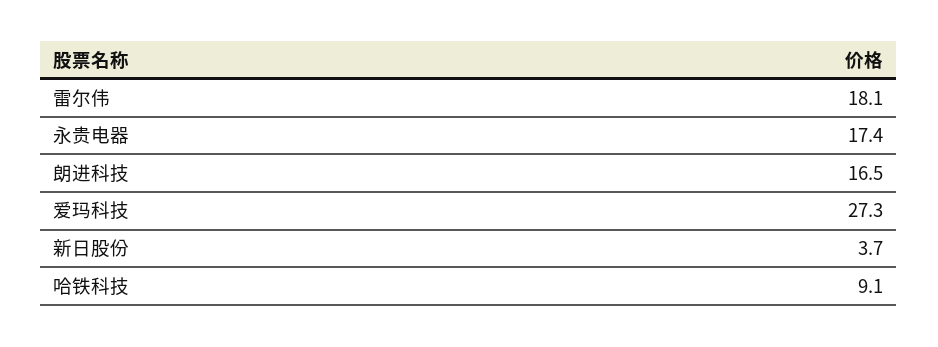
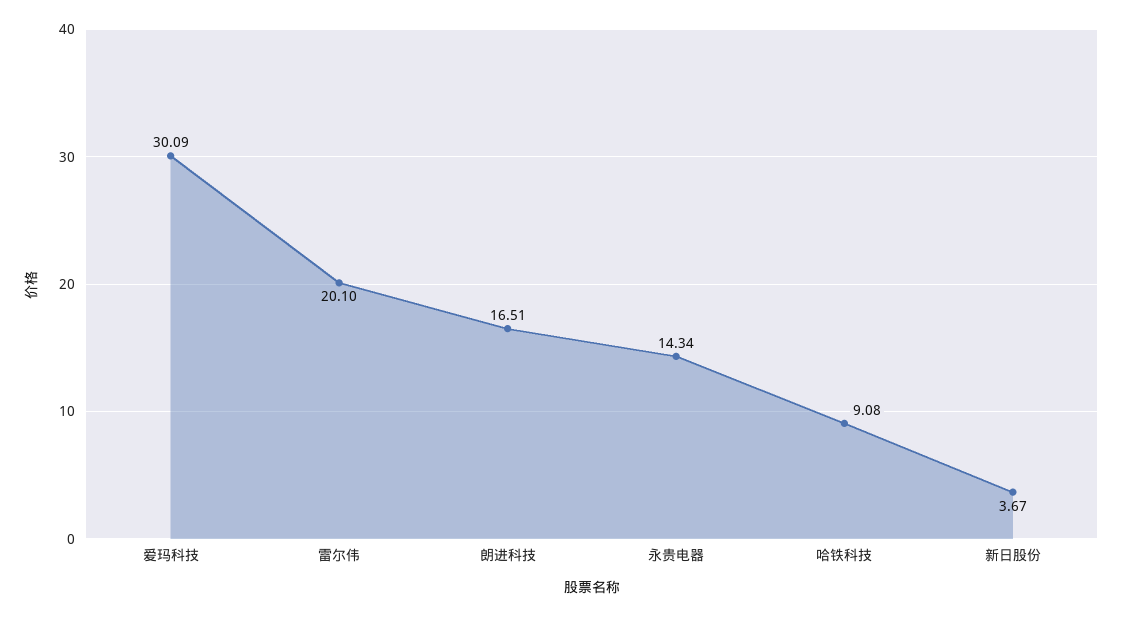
  {
-   "雷尔伟": 18.1,
+   "雷尔伟": 20.1,
-   "永贵电器": 17.4,
+   "永贵电器": 14.34,
    "朗进科技": 16.51,
-   "爱玛科技": 27.3,
+   "爱玛科技": 30.09,
    "新日股份": 3.67,
    "哈铁科技": 9.08
  }

